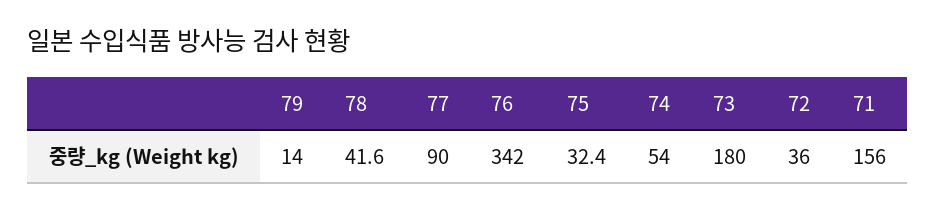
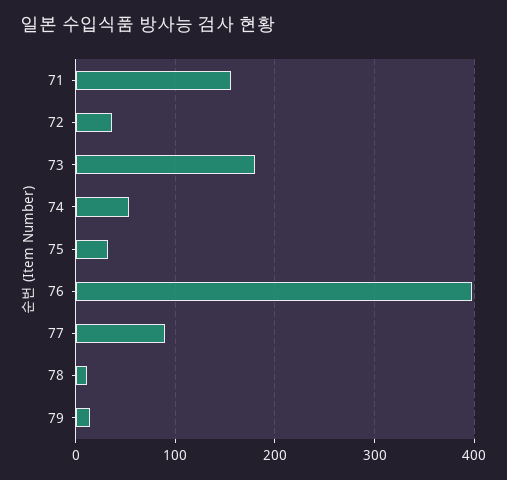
  {
    "79": 14,
-   "78": 41.6,
+   "78": 10,
    "77": 90,
-   "76": 342,
+   "76": 400,
    "75": 32.4,
    "74": 54,
    "73": 180,
    "72": 36,
    "71": 156
  }

